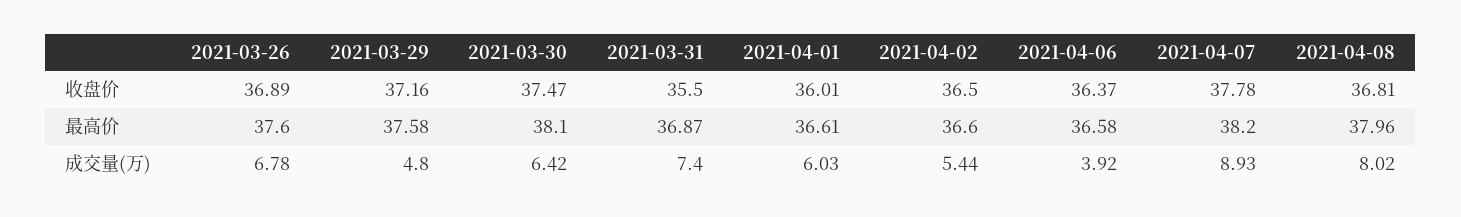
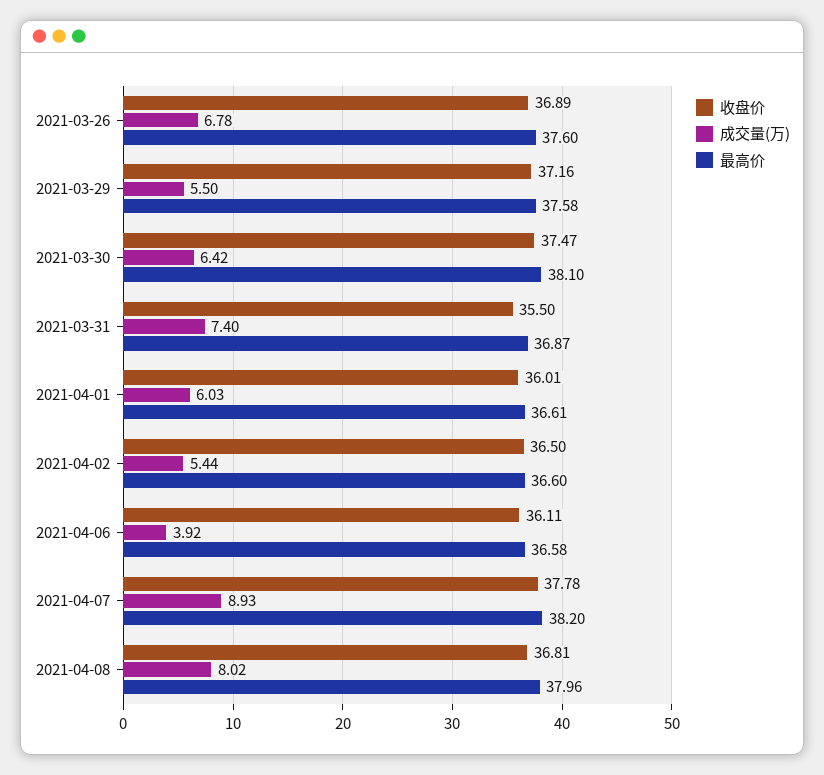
  {
    "收盘价": {
      "2021-03-26": 36.89,
      "2021-03-29": 37.16,
      "2021-03-30": 37.47,
      "2021-03-31": 35.5,
      "2021-04-01": 36.01,
      "2021-04-02": 36.5,
-     "2021-04-06": 36.37,
+     "2021-04-06": 36.11,
      "2021-04-07": 37.78,
      "2021-04-08": 36.81
    },
    "最高价": {
      "2021-03-26": 37.6,
      "2021-03-29": 37.58,
      "2021-03-30": 38.1,
      "2021-03-31": 36.87,
      "2021-04-01": 36.61,
      "2021-04-02": 36.6,
      "2021-04-06": 36.58,
      "2021-04-07": 38.2,
      "2021-04-08": 37.96
    },
    "成交量(万)": {
      "2021-03-26": 6.78,
-     "2021-03-29": 4.8,
+     "2021-03-29": 5.5,
      "2021-03-30": 6.42,
      "2021-03-31": 7.4,
      "2021-04-01": 6.03,
      "2021-04-02": 5.44,
      "2021-04-06": 3.92,
      "2021-04-07": 8.93,
      "2021-04-08": 8.02
    }
  }

